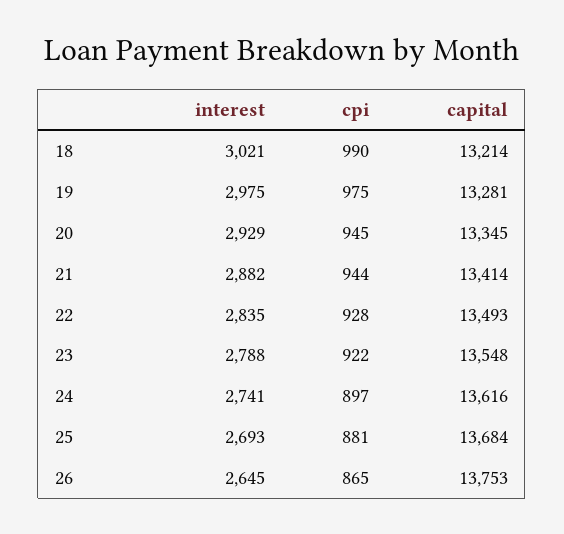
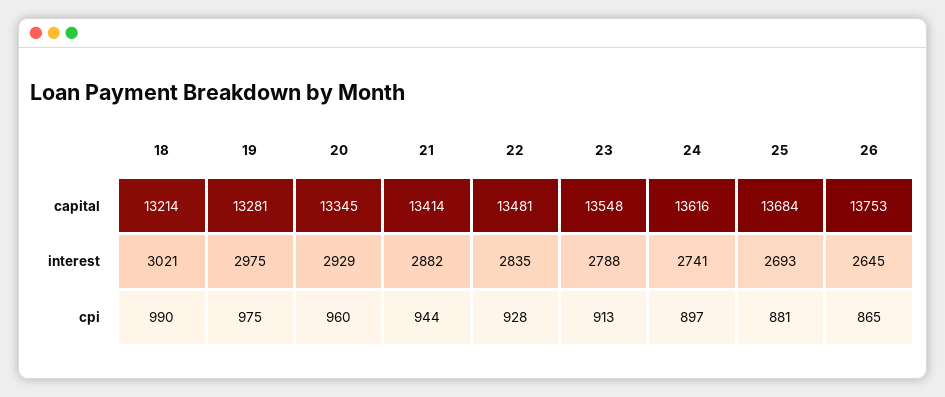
  {
    "interest": {
      "18": 3021,
      "19": 2975,
      "20": 2929,
      "21": 2882,
      "22": 2835,
      "23": 2788,
      "24": 2741,
      "25": 2693,
      "26": 2645
    },
    "cpi": {
      "18": 990,
      "19": 975,
-     "20": 945,
+     "20": 960,
      "21": 944,
      "22": 928,
-     "23": 922,
+     "23": 913,
      "24": 897,
      "25": 881,
      "26": 865
    },
    "capital": {
      "18": 13214,
      "19": 13281,
      "20": 13345,
      "21": 13414,
-     "22": 13493,
+     "22": 13481,
      "23": 13548,
      "24": 13616,
      "25": 13684,
      "26": 13753
    }
  }

